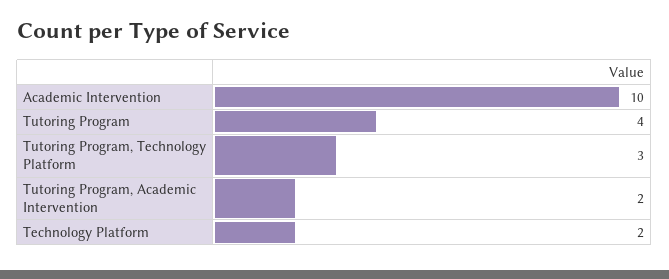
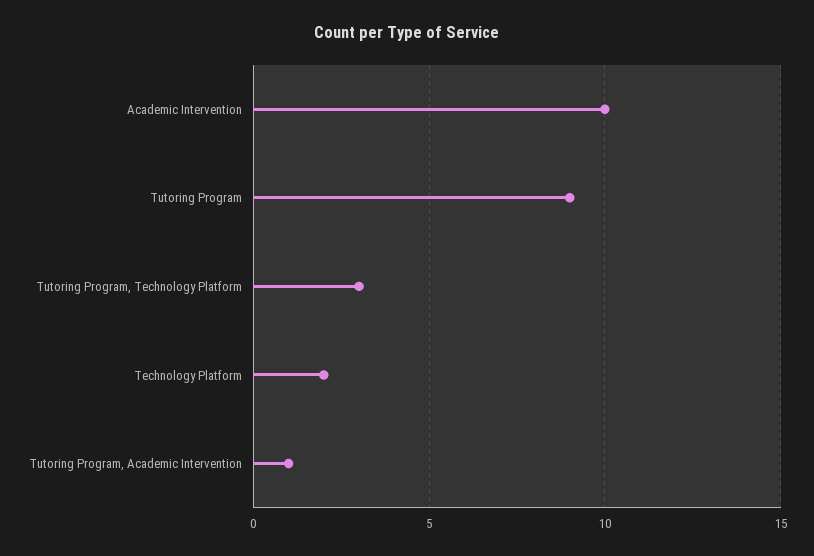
  {
    "Academic Intervention": 10,
-   "Tutoring Program": 4,
+   "Tutoring Program": 9,
    "Tutoring Program, Technology Platform": 3,
-   "Tutoring Program, Academic Intervention": 2,
+   "Tutoring Program, Academic Intervention": 1,
    "Technology Platform": 2
  }

